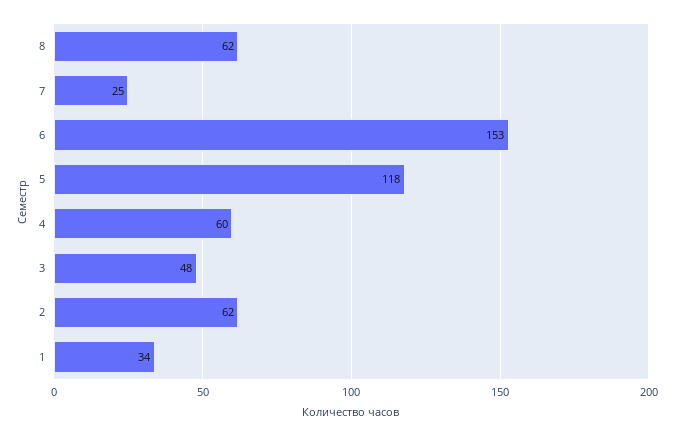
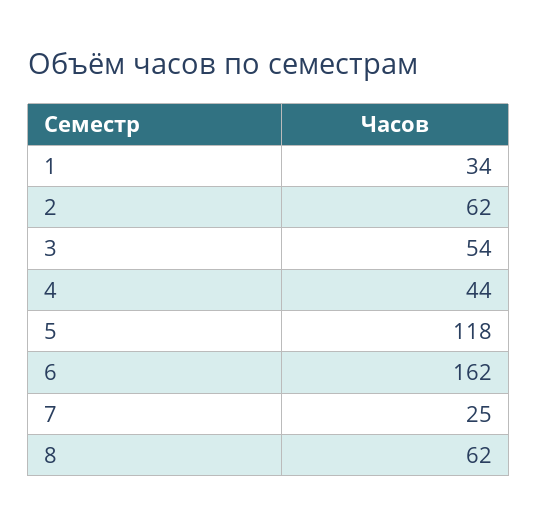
  {
    "8": 62,
    "7": 25,
-   "6": 153,
+   "6": 162,
    "5": 118,
-   "4": 60,
+   "4": 44,
-   "3": 48,
+   "3": 54,
    "2": 62,
    "1": 34
  }

